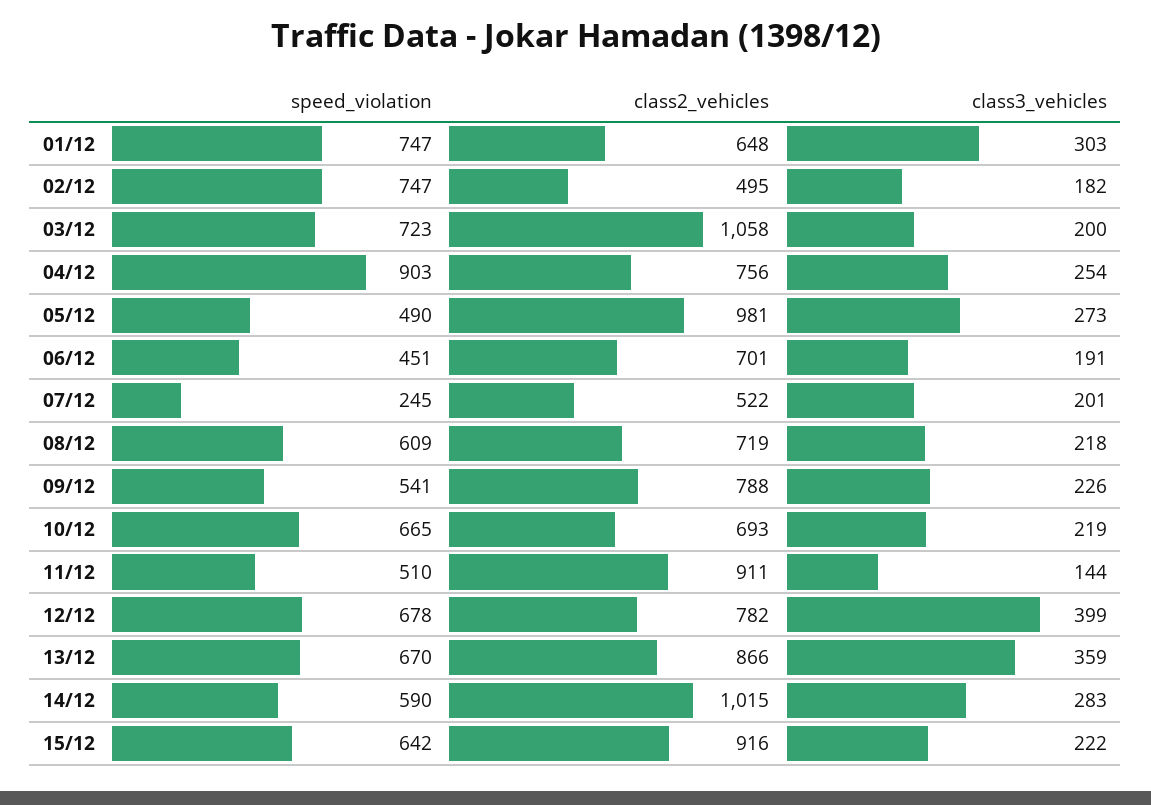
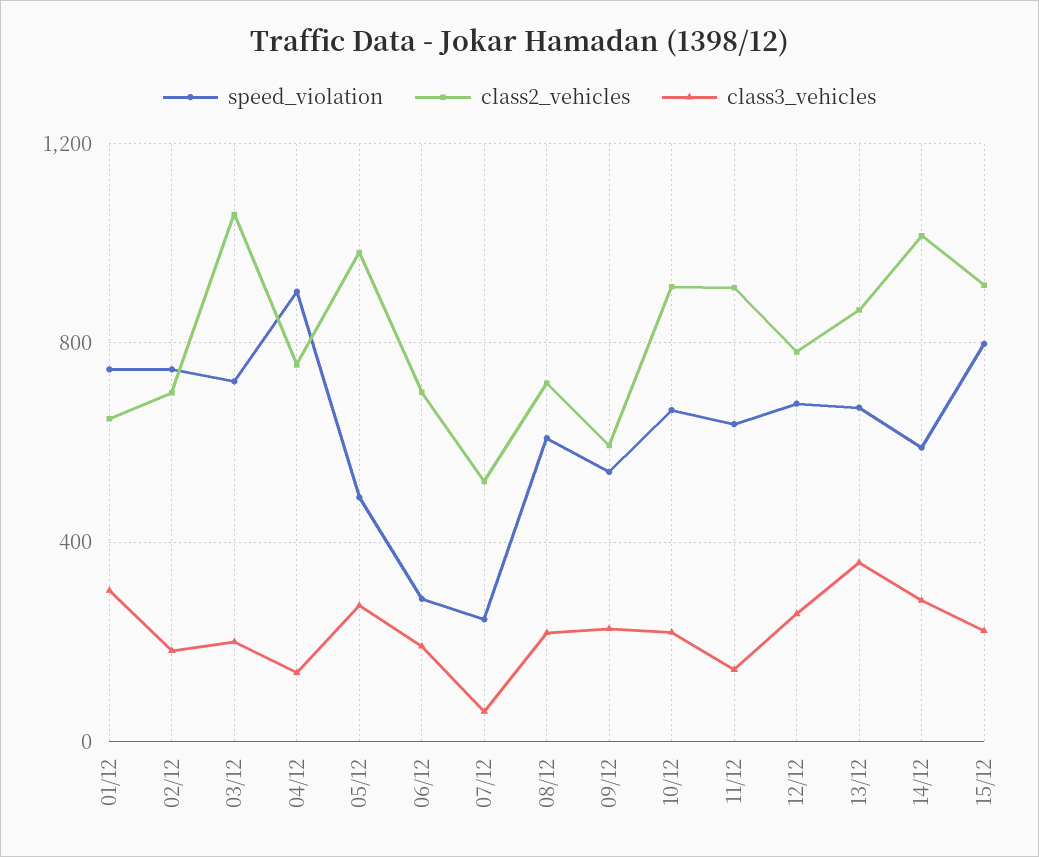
  {
    "speed_violation": {
      "01/12": 747,
      "02/12": 747,
      "03/12": 723,
      "04/12": 903,
      "05/12": 490,
-     "06/12": 451,
+     "06/12": 300,
      "07/12": 245,
      "08/12": 609,
      "09/12": 541,
      "10/12": 665,
-     "11/12": 510,
+     "11/12": 650,
      "12/12": 678,
      "13/12": 670,
      "14/12": 590,
-     "15/12": 642
+     "15/12": 800
    },
    "class2_vehicles": {
      "01/12": 648,
-     "02/12": 495,
+     "02/12": 700,
      "03/12": 1058,
      "04/12": 756,
      "05/12": 981,
      "06/12": 701,
      "07/12": 522,
      "08/12": 719,
-     "09/12": 788,
+     "09/12": 600,
-     "10/12": 693,
+     "10/12": 900,
      "11/12": 911,
      "12/12": 782,
      "13/12": 866,
      "14/12": 1015,
      "15/12": 916
    },
    "class3_vehicles": {
      "01/12": 303,
      "02/12": 182,
      "03/12": 200,
-     "04/12": 254,
+     "04/12": 150,
      "05/12": 273,
      "06/12": 191,
-     "07/12": 201,
+     "07/12": 50,
      "08/12": 218,
      "09/12": 226,
      "10/12": 219,
      "11/12": 144,
-     "12/12": 399,
+     "12/12": 250,
      "13/12": 359,
      "14/12": 283,
      "15/12": 222
    }
  }

